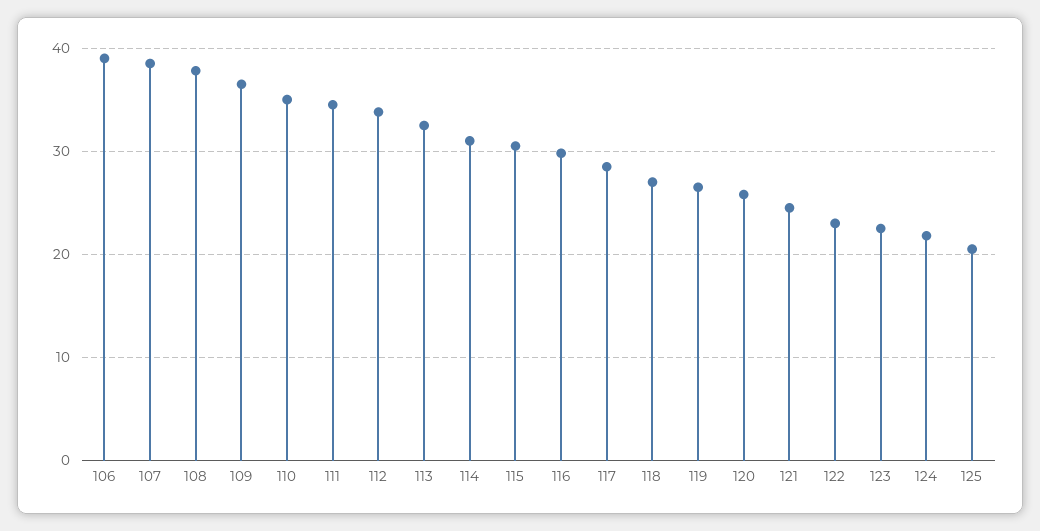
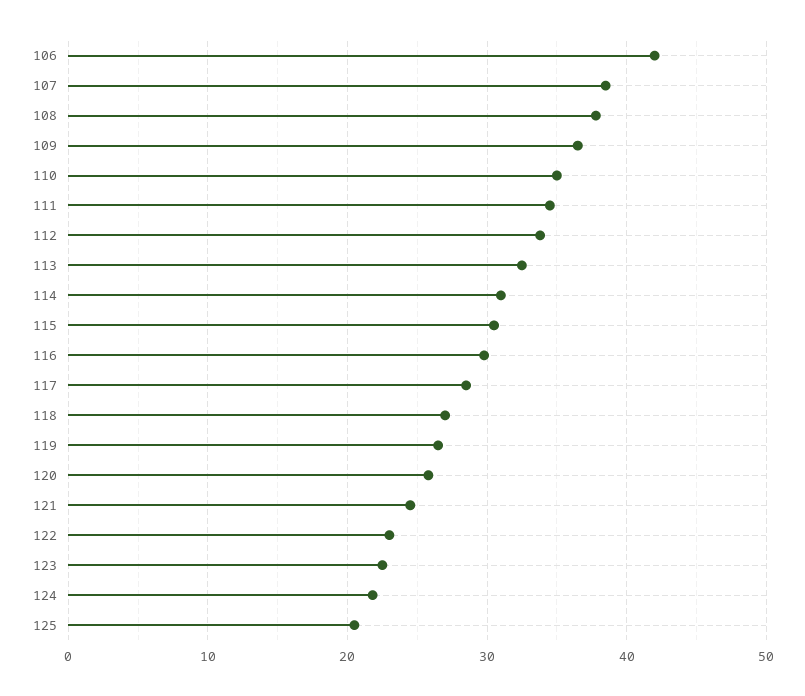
  {
-   "106": 39,
+   "106": 42,
    "107": 39,
    "108": 38,
    "109": 37,
    "110": 35,
    "111": 35,
    "112": 34,
    "113": 33,
    "114": 31,
    "115": 31,
    "116": 30,
    "117": 29,
    "118": 27,
    "119": 27,
    "120": 26,
    "121": 25,
    "122": 23,
    "123": 23,
    "124": 22,
    "125": 21
  }

